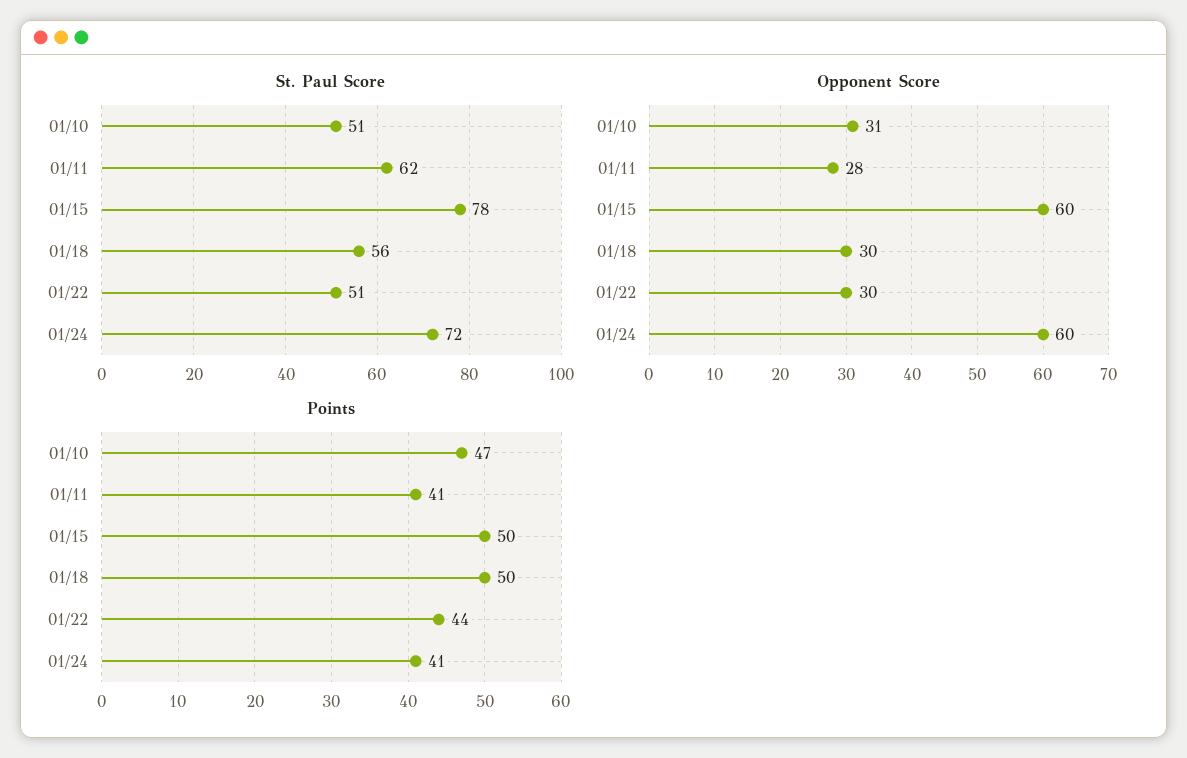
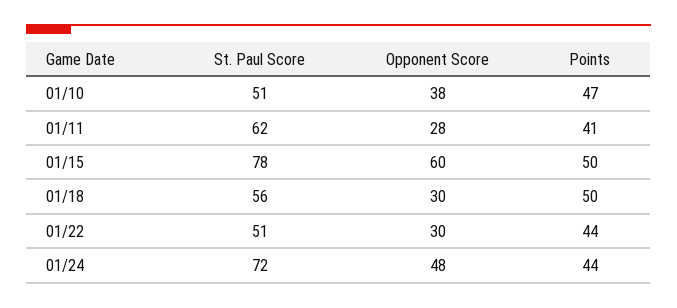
  {
    "St. Paul Score": {
      "01/10": 51,
      "01/11": 62,
      "01/15": 78,
      "01/18": 56,
      "01/22": 51,
      "01/24": 72
    },
    "Opponent Score": {
-     "01/10": 31,
+     "01/10": 38,
      "01/11": 28,
      "01/15": 60,
      "01/18": 30,
      "01/22": 30,
-     "01/24": 60
+     "01/24": 48
    },
    "Points": {
      "01/10": 47,
      "01/11": 41,
      "01/15": 50,
      "01/18": 50,
      "01/22": 44,
-     "01/24": 41
+     "01/24": 44
    }
  }

